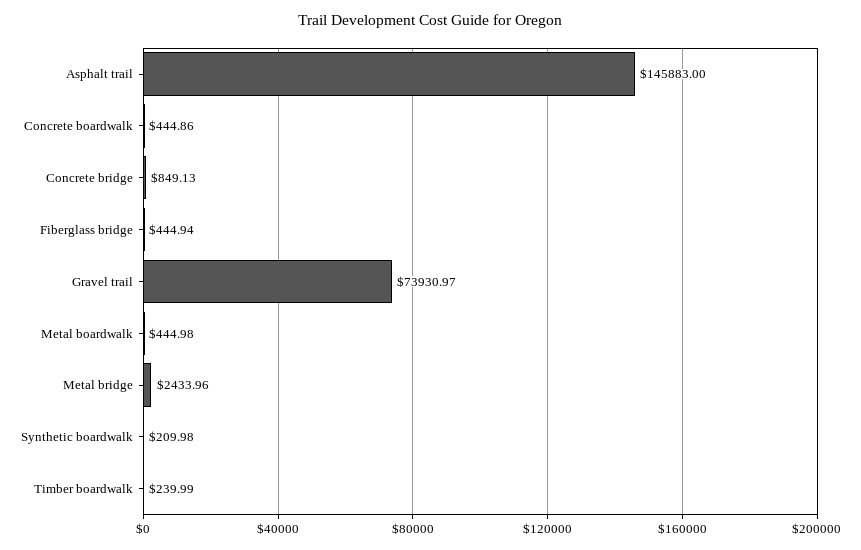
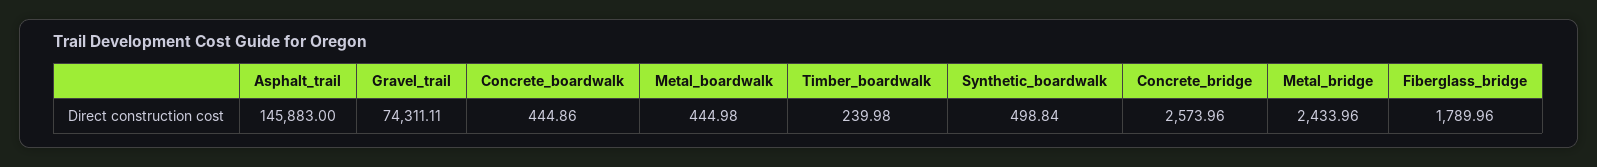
  {
    "Asphalt trail": 145883,
    "Concrete boardwalk": 444.86,
-   "Concrete bridge": 849.13,
+   "Concrete bridge": 2573.96,
-   "Fiberglass bridge": 444.94,
+   "Fiberglass bridge": 1789.96,
-   "Gravel trail": 73930.97,
+   "Gravel trail": 74311.11,
    "Metal boardwalk": 444.98,
    "Metal bridge": 2433.96,
-   "Synthetic boardwalk": 209.98,
+   "Synthetic boardwalk": 498.84,
-   "Timber boardwalk": 239.99
+   "Timber boardwalk": 239.98
  }

